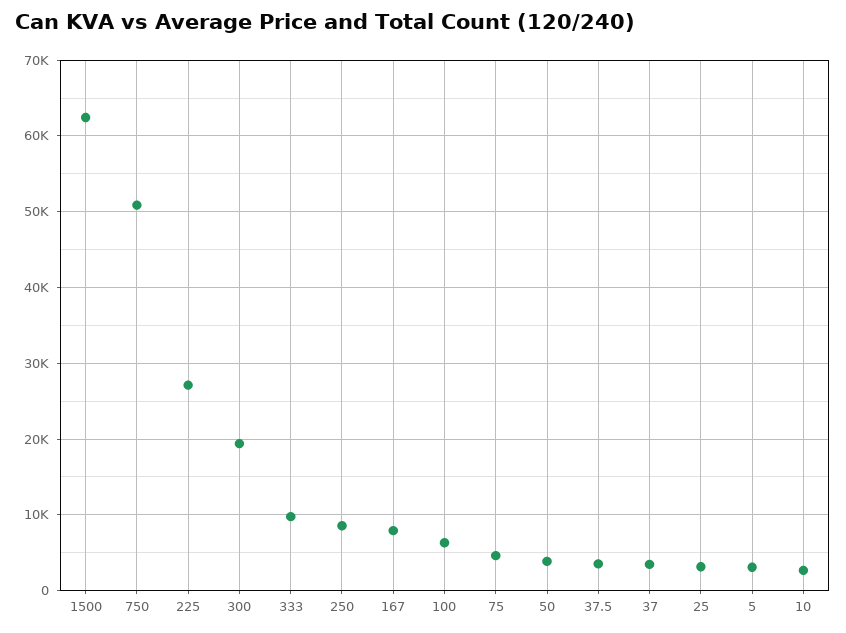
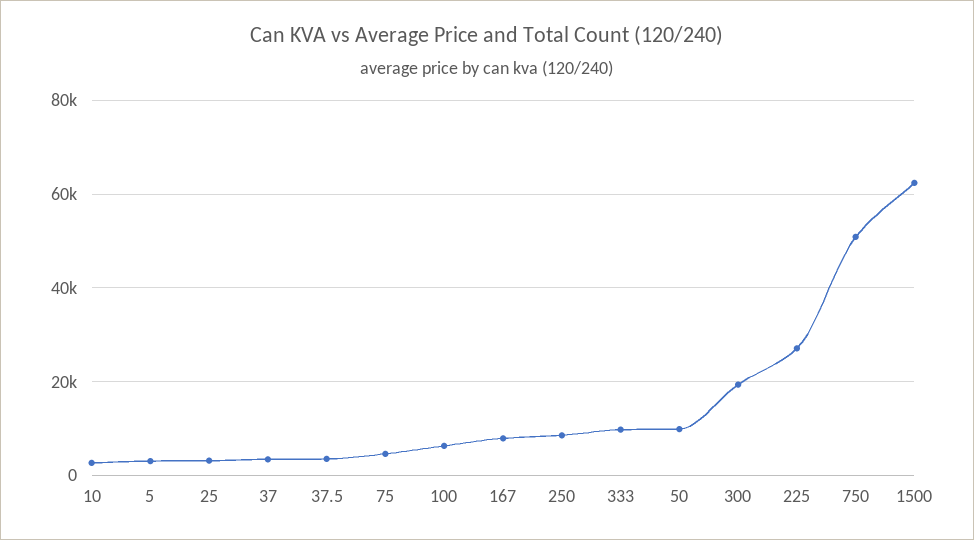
  {
    "1500": 62000,
    "750": 51000,
    "225": 27000,
    "300": 19000,
    "333": 10000,
    "250": 9000,
    "167": 8000,
    "100": 6000,
    "75": 5000,
-   "50": 4000,
+   "50": 10000,
    "37.5": 4000,
    "37": 3000,
    "25": 3000,
    "5": 3000,
    "10": 3000
  }

